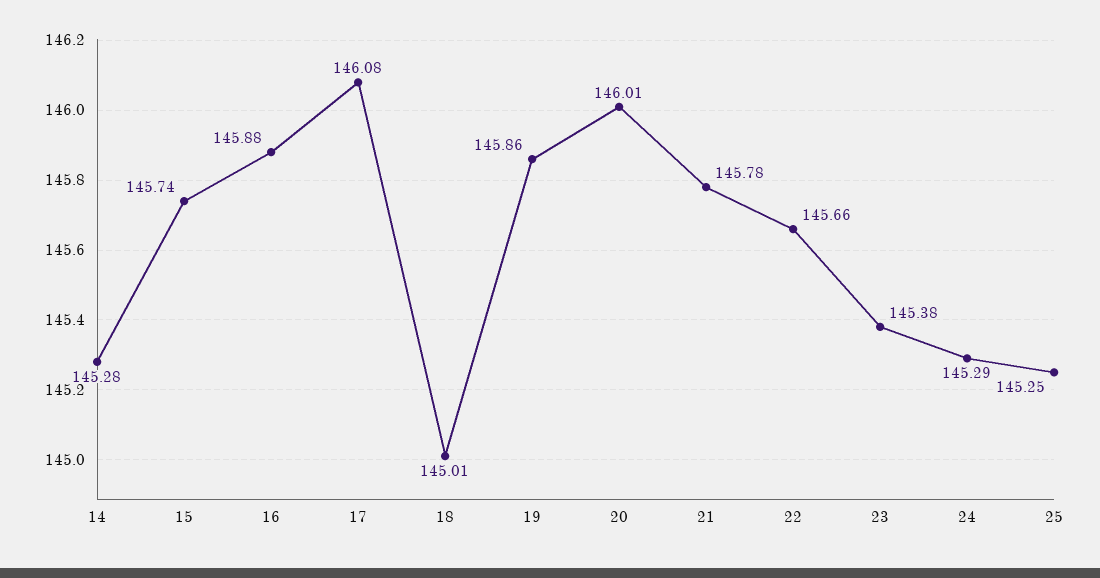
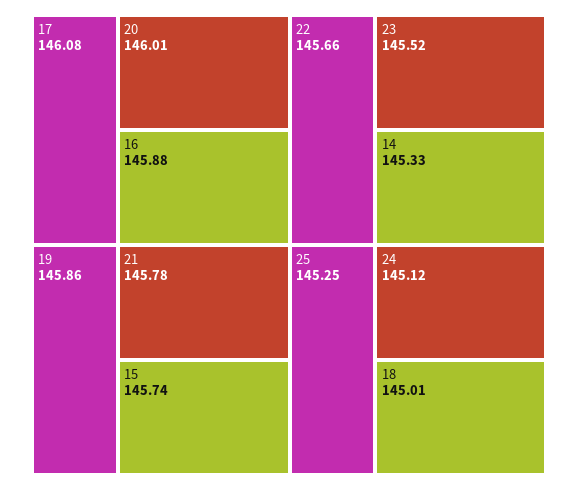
  {
-   "14": 145.28,
+   "14": 145.33,
    "15": 145.74,
    "16": 145.88,
    "17": 146.08,
    "18": 145.01,
    "19": 145.86,
    "20": 146.01,
    "21": 145.78,
    "22": 145.66,
-   "23": 145.38,
+   "23": 145.52,
-   "24": 145.29,
+   "24": 145.12,
    "25": 145.25
  }

